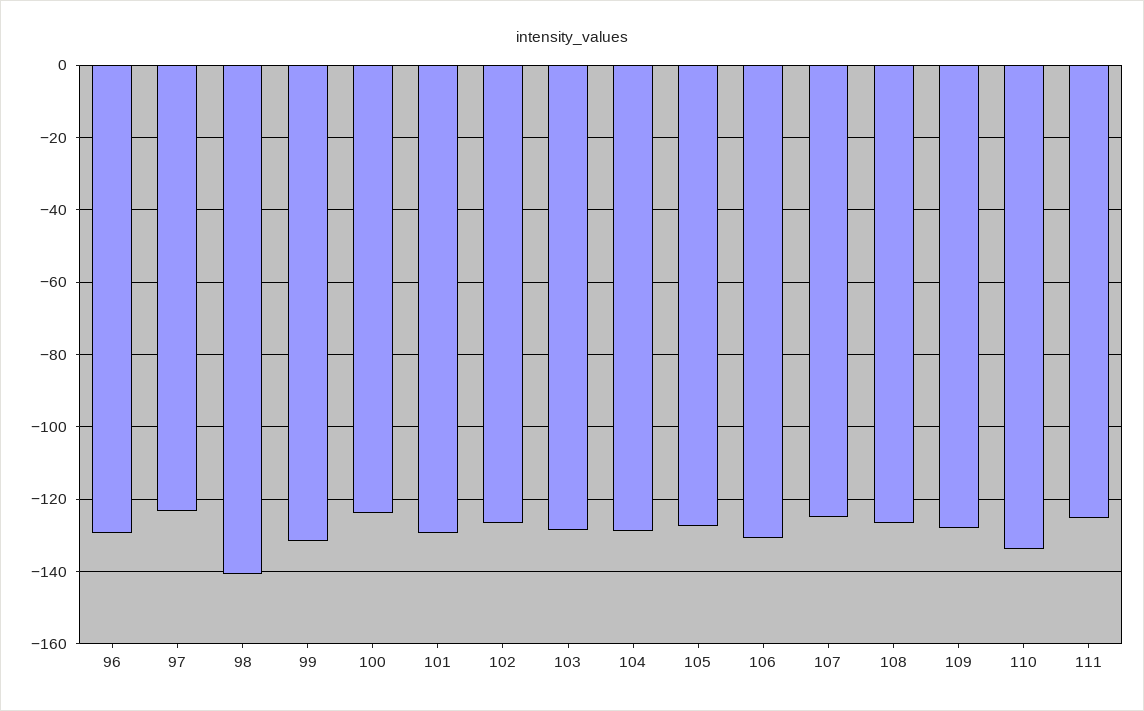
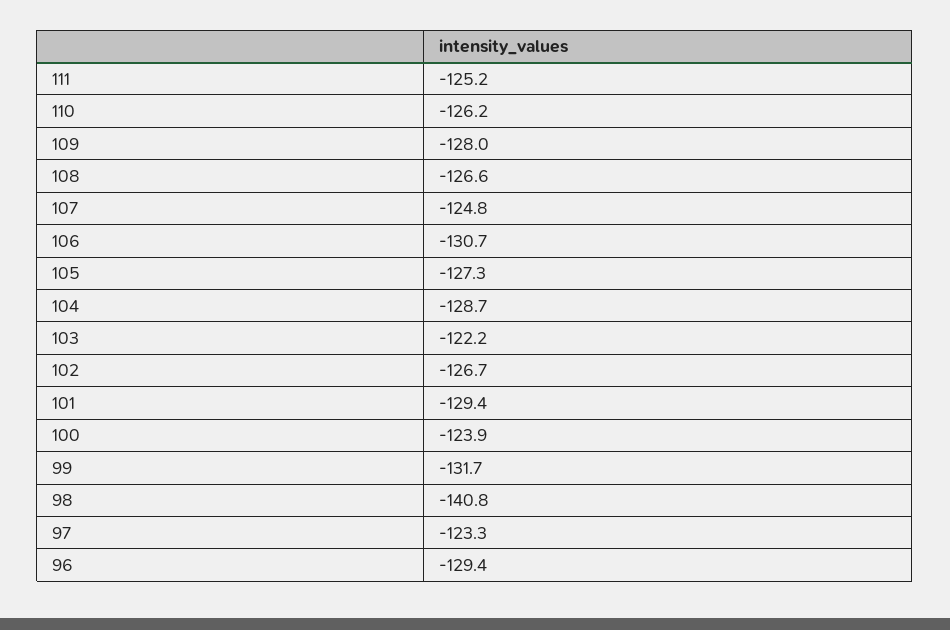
  {
    "96": -129.4,
    "97": -123.3,
    "98": -140.8,
    "99": -131.7,
    "100": -123.9,
    "101": -129.4,
    "102": -126.7,
-   "103": -128,
+   "103": -122.2,
    "104": -128.7,
    "105": -127.3,
    "106": -130.7,
    "107": -124.8,
    "108": -126.6,
    "109": -128,
-   "110": -134,
+   "110": -126.2,
    "111": -125.2
  }

